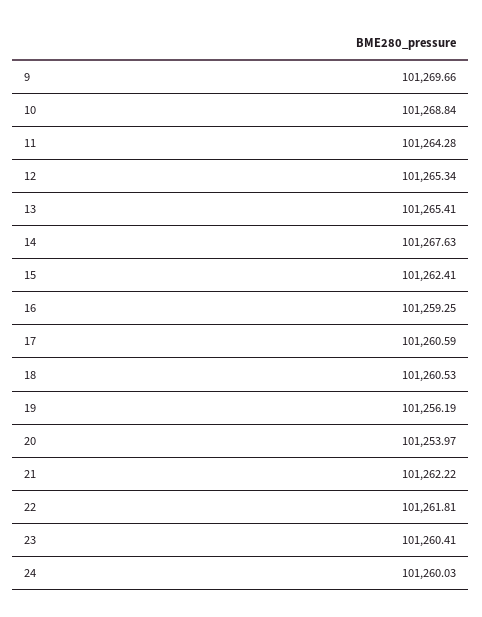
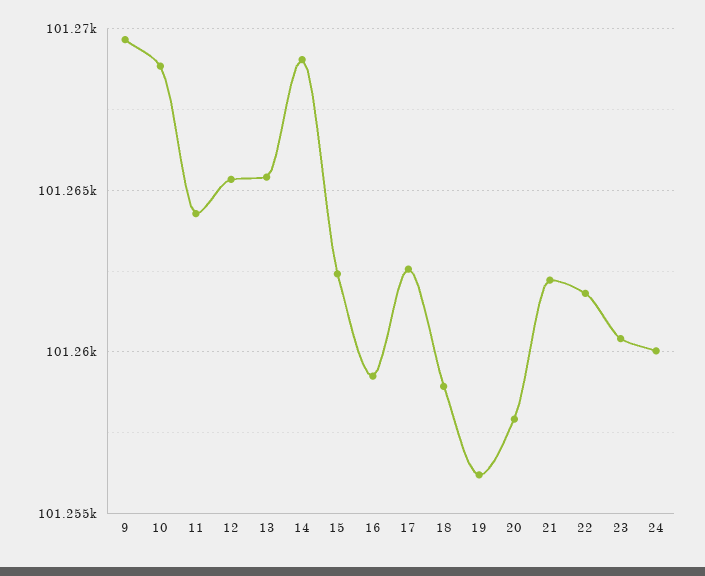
  {
    "9": 101269.66,
    "10": 101268.84,
    "11": 101264.28,
    "12": 101265.34,
    "13": 101265.41,
-   "14": 101267.63,
+   "14": 101269,
    "15": 101262.41,
    "16": 101259.25,
-   "17": 101260.59,
+   "17": 101262.5,
-   "18": 101260.53,
+   "18": 101259,
    "19": 101256.19,
-   "20": 101253.97,
+   "20": 101258,
    "21": 101262.22,
    "22": 101261.81,
    "23": 101260.41,
    "24": 101260.03
  }

